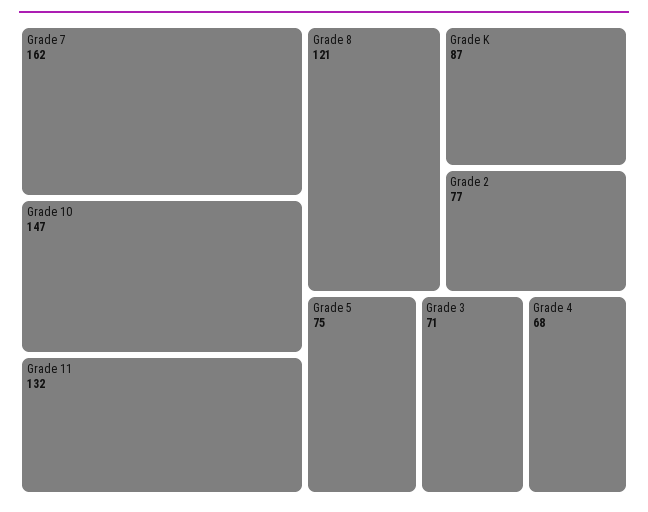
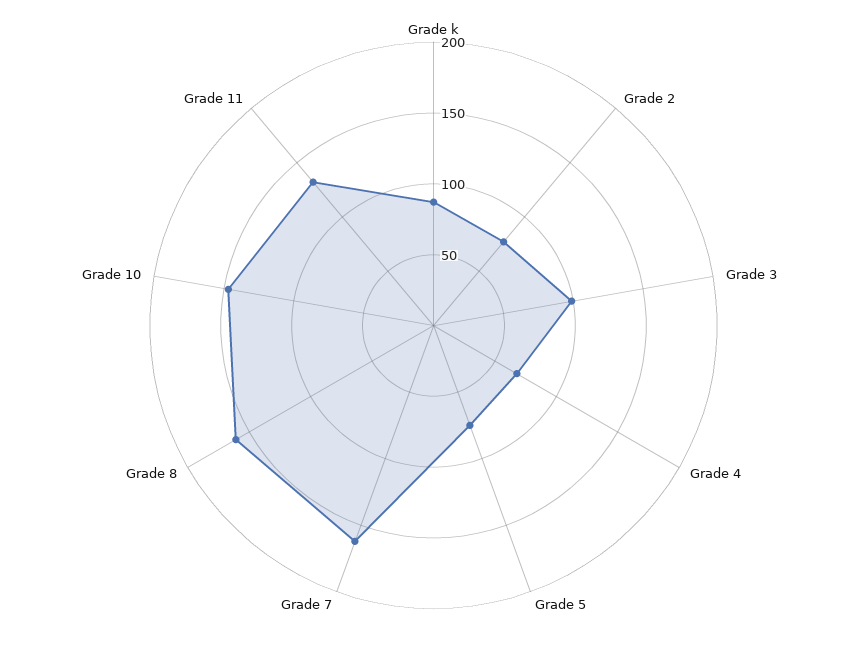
  {
    "Grade 7": 162,
    "Grade 10": 147,
    "Grade 11": 132,
-   "Grade 8": 121,
+   "Grade 8": 160,
    "Grade K": 87,
    "Grade 2": 77,
    "Grade 5": 75,
-   "Grade 3": 71,
+   "Grade 3": 100,
    "Grade 4": 68
  }

